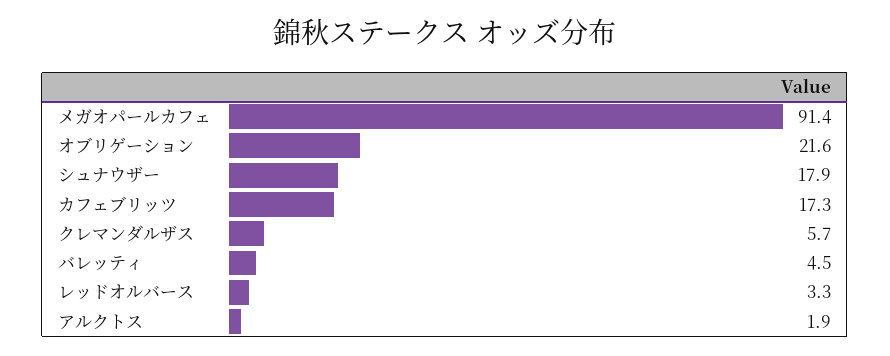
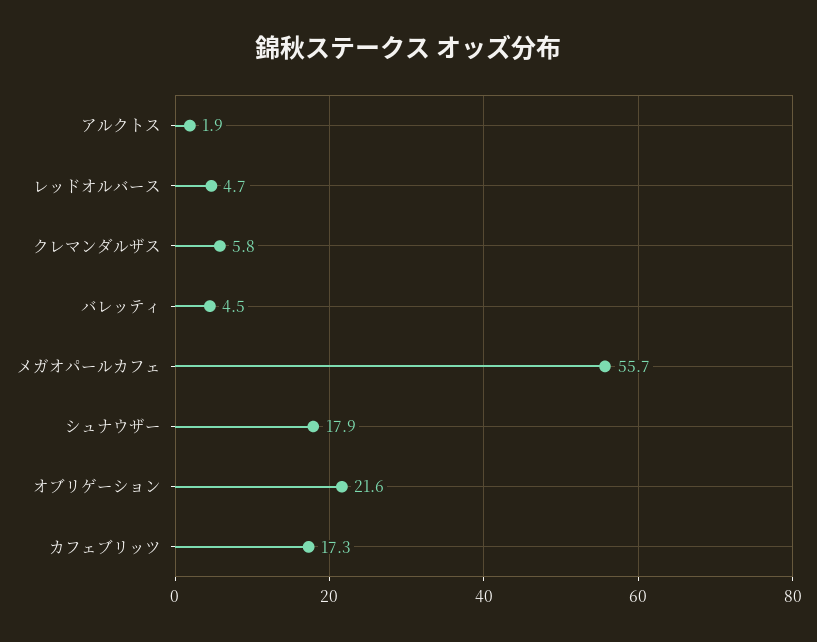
  {
-   "メガオパールカフェ": 91.4,
+   "メガオパールカフェ": 55.7,
    "オブリゲーション": 21.6,
    "シュナウザー": 17.9,
    "カフェブリッツ": 17.3,
-   "クレマンダルザス": 5.7,
+   "クレマンダルザス": 5.8,
    "バレッティ": 4.5,
-   "レッドオルバース": 3.3,
+   "レッドオルバース": 4.7,
    "アルクトス": 1.9
  }

